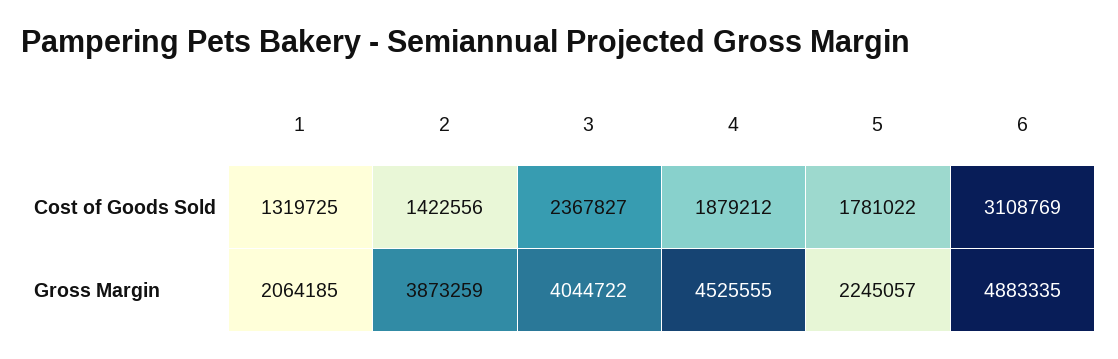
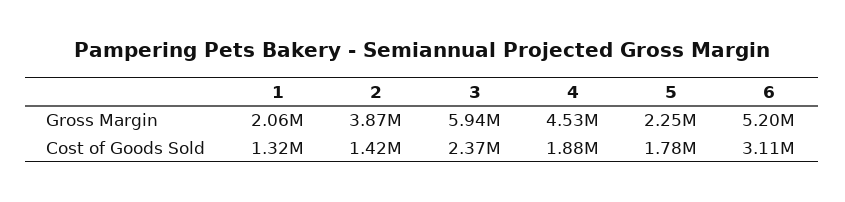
  {
    "1": {
      "Cost of Goods Sold": 1319725,
      "Gross Margin": 2064185
    },
    "2": {
      "Cost of Goods Sold": 1422556,
      "Gross Margin": 3873259
    },
    "3": {
      "Cost of Goods Sold": 2367827,
-     "Gross Margin": 4044722
+     "Gross Margin": 5940000
    },
    "4": {
      "Cost of Goods Sold": 1879212,
      "Gross Margin": 4525555
    },
    "5": {
      "Cost of Goods Sold": 1781022,
      "Gross Margin": 2245057
    },
    "6": {
      "Cost of Goods Sold": 3108769,
-     "Gross Margin": 4883335
+     "Gross Margin": 5200000
    }
  }

